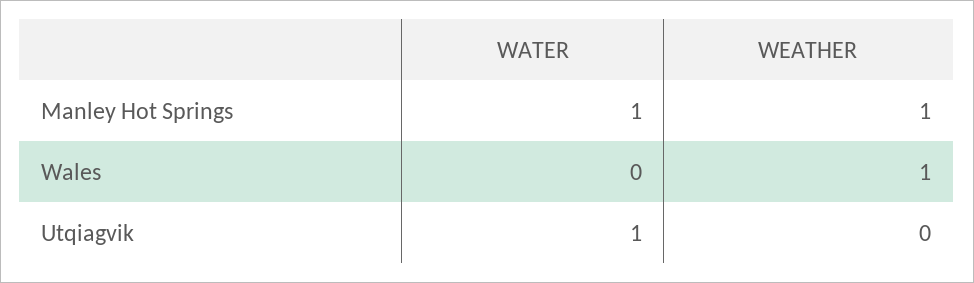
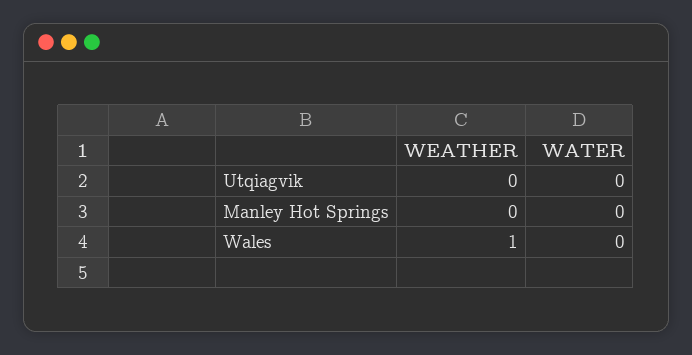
  {
    "WATER": {
-     "Manley Hot Springs": 1,
+     "Manley Hot Springs": 0,
      "Wales": 0,
-     "Utqiagvik": 1
+     "Utqiagvik": 0
    },
    "WEATHER": {
-     "Manley Hot Springs": 1,
+     "Manley Hot Springs": 0,
      "Wales": 1,
      "Utqiagvik": 0
    }
  }

